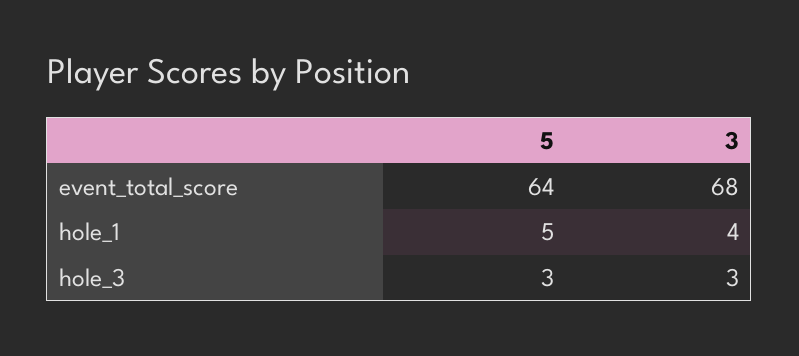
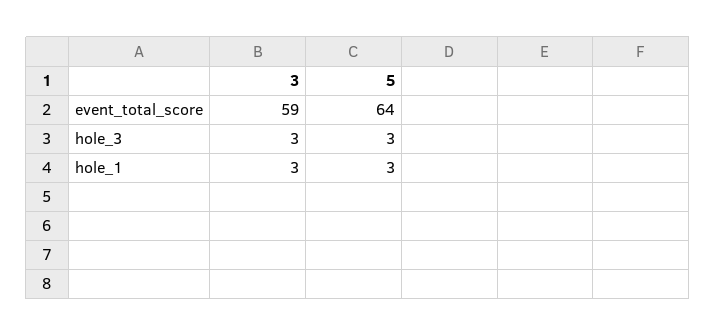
  {
    "5": {
      "event_total_score": 64,
-     "hole_1": 5,
+     "hole_1": 3,
      "hole_3": 3
    },
    "3": {
-     "event_total_score": 68,
+     "event_total_score": 59,
-     "hole_1": 4,
+     "hole_1": 3,
      "hole_3": 3
    }
  }

